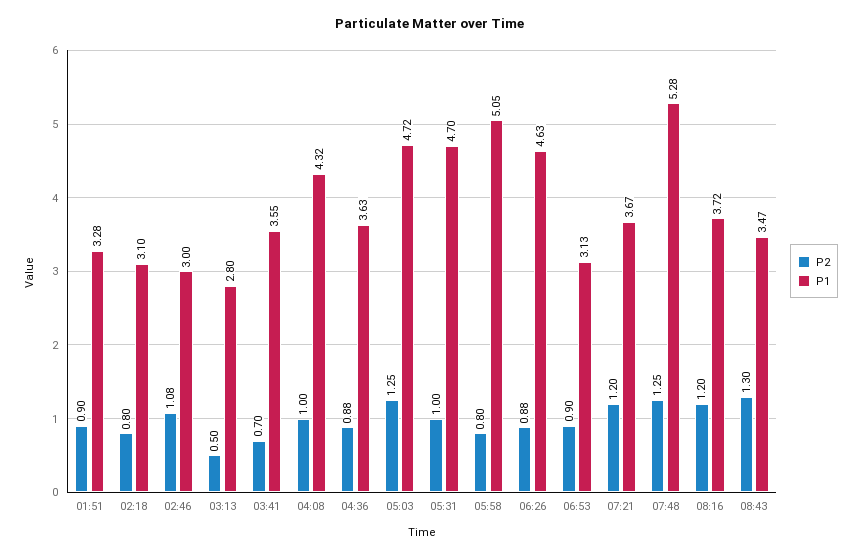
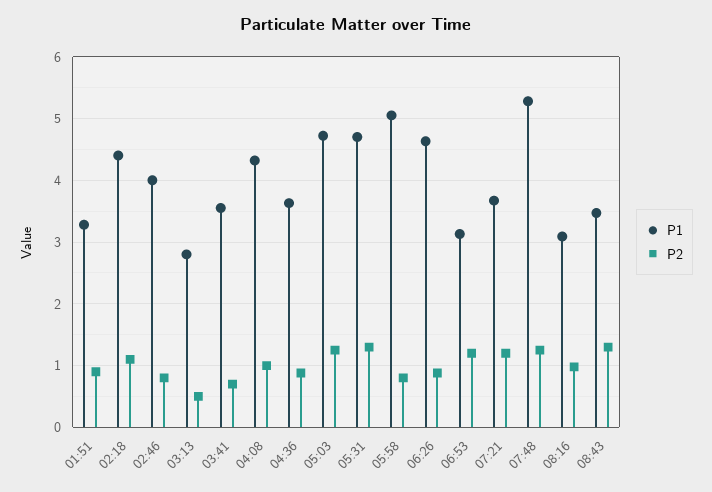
  {
    "P2": {
      "01:51": 0.9,
-     "02:18": 0.8,
+     "02:18": 1.1,
-     "02:46": 1.08,
+     "02:46": 0.8,
      "03:13": 0.5,
      "03:41": 0.7,
      "04:08": 1,
      "04:36": 0.88,
      "05:03": 1.25,
-     "05:31": 1,
+     "05:31": 1.3,
      "05:58": 0.8,
      "06:26": 0.88,
-     "06:53": 0.9,
+     "06:53": 1.2,
      "07:21": 1.2,
      "07:48": 1.25,
-     "08:16": 1.2,
+     "08:16": 1,
      "08:43": 1.3
    },
    "P1": {
      "01:51": 3.28,
-     "02:18": 3.1,
+     "02:18": 4.4,
-     "02:46": 3,
+     "02:46": 4,
      "03:13": 2.8,
      "03:41": 3.55,
      "04:08": 4.32,
      "04:36": 3.63,
      "05:03": 4.72,
      "05:31": 4.7,
      "05:58": 5.05,
      "06:26": 4.63,
      "06:53": 3.13,
      "07:21": 3.67,
      "07:48": 5.28,
-     "08:16": 3.72,
+     "08:16": 3.1,
      "08:43": 3.47
    }
  }

